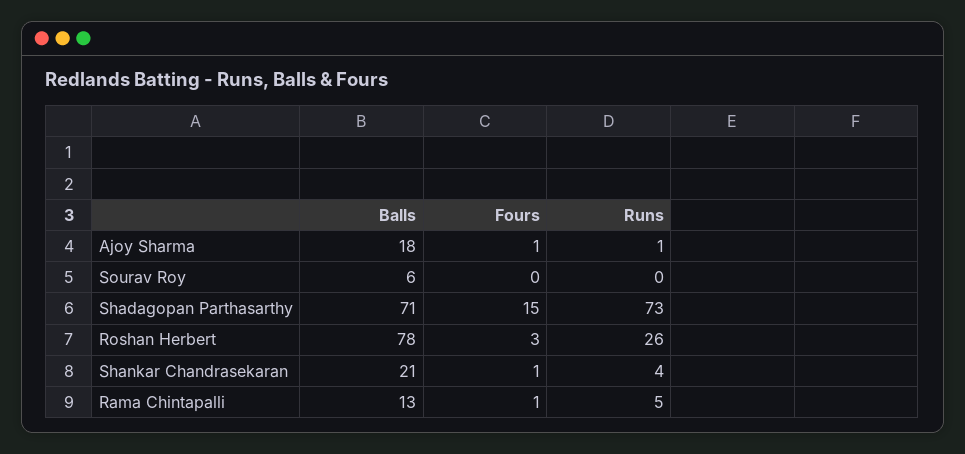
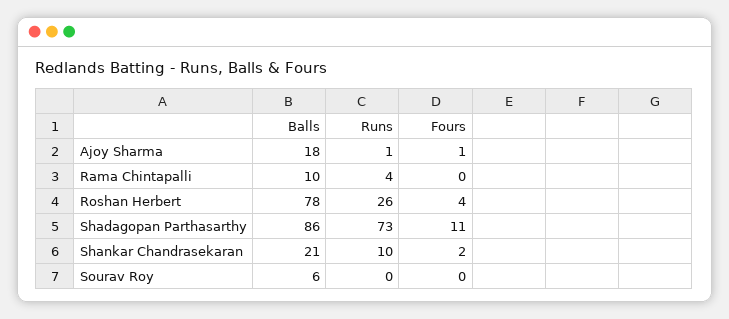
  {
    "Balls": {
      "Ajoy Sharma": 18,
      "Sourav Roy": 6,
-     "Shadagopan Parthasarthy": 71,
+     "Shadagopan Parthasarthy": 86,
      "Roshan Herbert": 78,
      "Shankar Chandrasekaran": 21,
-     "Rama Chintapalli": 13
+     "Rama Chintapalli": 10
    },
    "Fours": {
      "Ajoy Sharma": 1,
      "Sourav Roy": 0,
-     "Shadagopan Parthasarthy": 15,
+     "Shadagopan Parthasarthy": 11,
-     "Roshan Herbert": 3,
+     "Roshan Herbert": 4,
-     "Shankar Chandrasekaran": 1,
+     "Shankar Chandrasekaran": 2,
-     "Rama Chintapalli": 1
+     "Rama Chintapalli": 0
    },
    "Runs": {
      "Ajoy Sharma": 1,
      "Sourav Roy": 0,
      "Shadagopan Parthasarthy": 73,
      "Roshan Herbert": 26,
-     "Shankar Chandrasekaran": 4,
+     "Shankar Chandrasekaran": 10,
-     "Rama Chintapalli": 5
+     "Rama Chintapalli": 4
    }
  }

